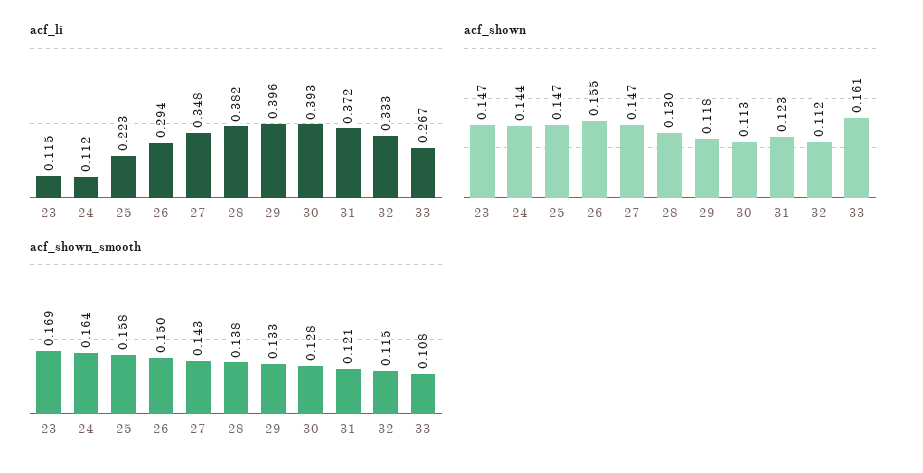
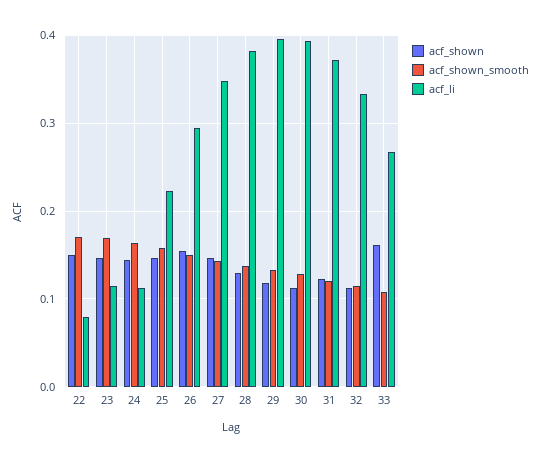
  {
    "acf_li": {
      "23": 0.115,
      "24": 0.112,
      "25": 0.223,
      "26": 0.294,
      "27": 0.348,
      "28": 0.382,
      "29": 0.396,
      "30": 0.393,
      "31": 0.372,
      "32": 0.333,
-     "33": 0.267
+     "33": 0.267,
+     "22": 0.08
    },
    "acf_shown": {
      "23": 0.147,
      "24": 0.144,
      "25": 0.147,
      "26": 0.155,
      "27": 0.147,
      "28": 0.13,
      "29": 0.118,
      "30": 0.113,
      "31": 0.123,
      "32": 0.112,
-     "33": 0.161
+     "33": 0.161,
+     "22": 0.15
    },
    "acf_shown_smooth": {
      "23": 0.169,
      "24": 0.164,
      "25": 0.158,
      "26": 0.15,
      "27": 0.143,
      "28": 0.138,
      "29": 0.133,
      "30": 0.128,
      "31": 0.121,
      "32": 0.115,
-     "33": 0.108
+     "33": 0.108,
+     "22": 0.17
    }
  }

